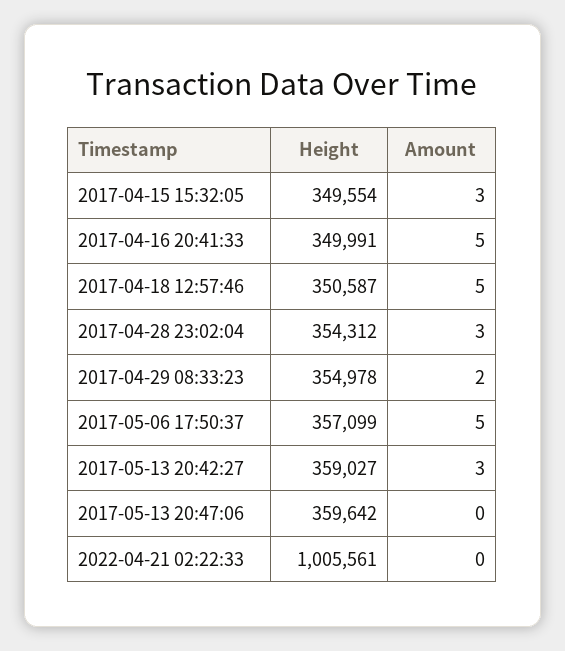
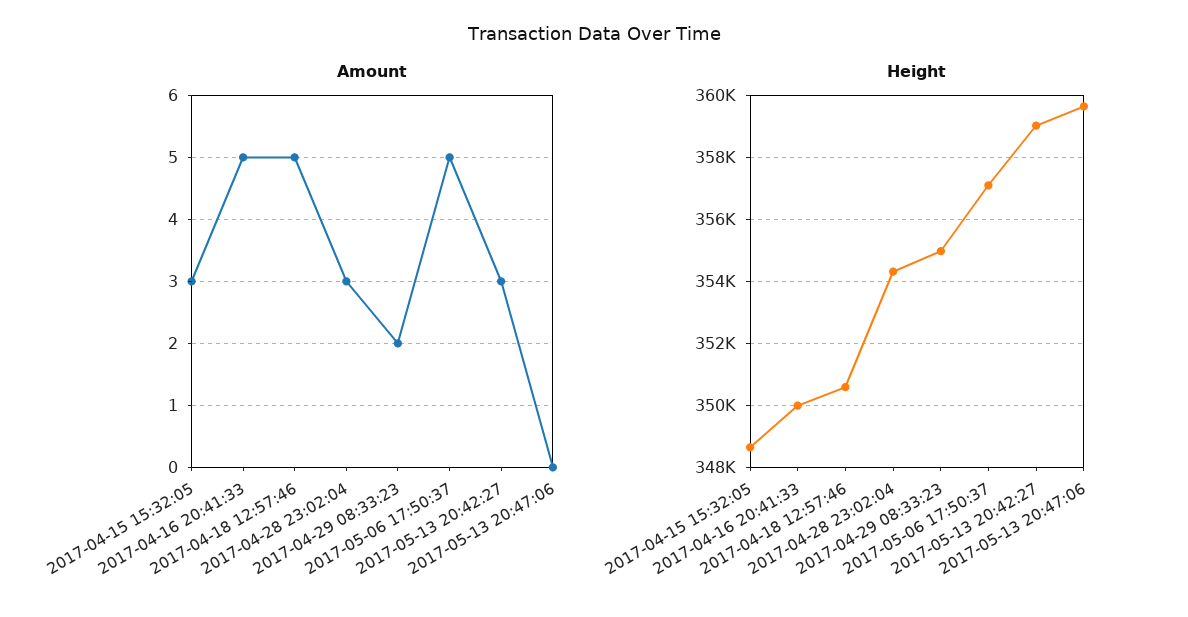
  {
    "Height": {
-     "2017-04-15 15:32:05": 349554,
+     "2017-04-15 15:32:05": 348600,
      "2017-04-16 20:41:33": 349991,
      "2017-04-18 12:57:46": 350587,
      "2017-04-28 23:02:04": 354312,
      "2017-04-29 08:33:23": 354978,
      "2017-05-06 17:50:37": 357099,
      "2017-05-13 20:42:27": 359027,
-     "2017-05-13 20:47:06": 359642,
+     "2017-05-13 20:47:06": 359642
-     "2022-04-21 02:22:33": 1005561
    },
    "Amount": {
      "2017-04-15 15:32:05": 3,
      "2017-04-16 20:41:33": 5,
      "2017-04-18 12:57:46": 5,
      "2017-04-28 23:02:04": 3,
      "2017-04-29 08:33:23": 2,
      "2017-05-06 17:50:37": 5,
      "2017-05-13 20:42:27": 3,
-     "2017-05-13 20:47:06": 0,
+     "2017-05-13 20:47:06": 0
-     "2022-04-21 02:22:33": 0
    }
  }

